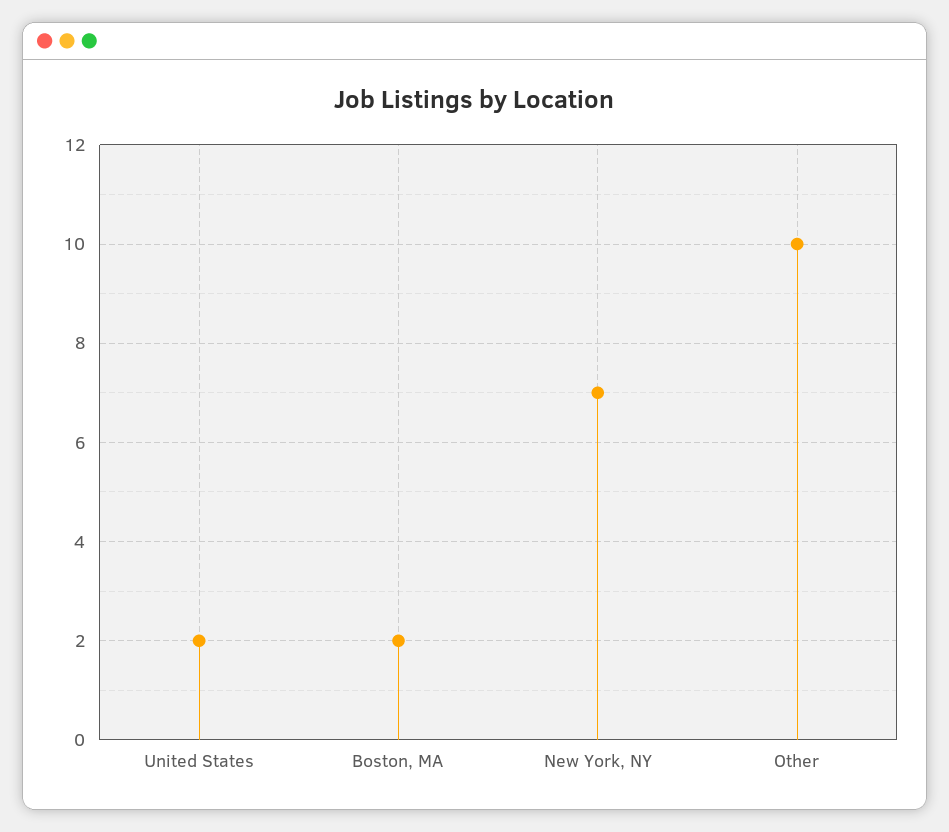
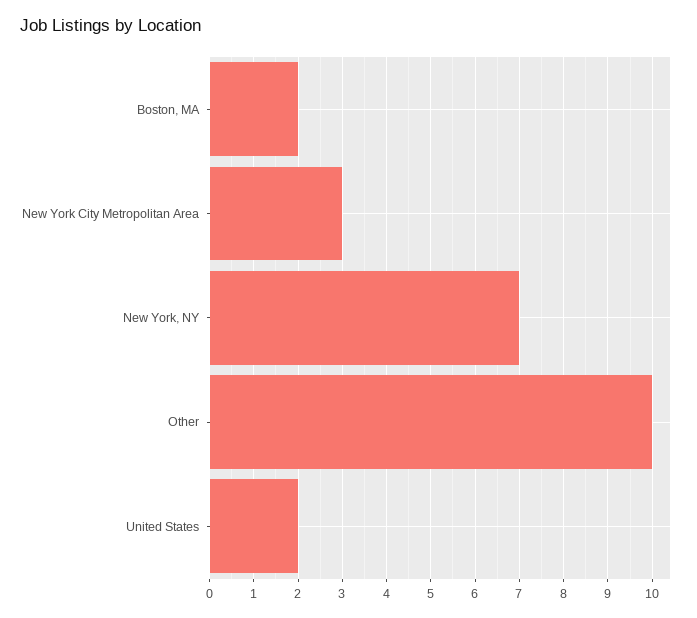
  {
    "United States": 2,
    "Boston, MA": 2,
    "New York, NY": 7,
-   "Other": 10
+   "Other": 10,
+   "New York City Metropolitan Area": 3
  }

